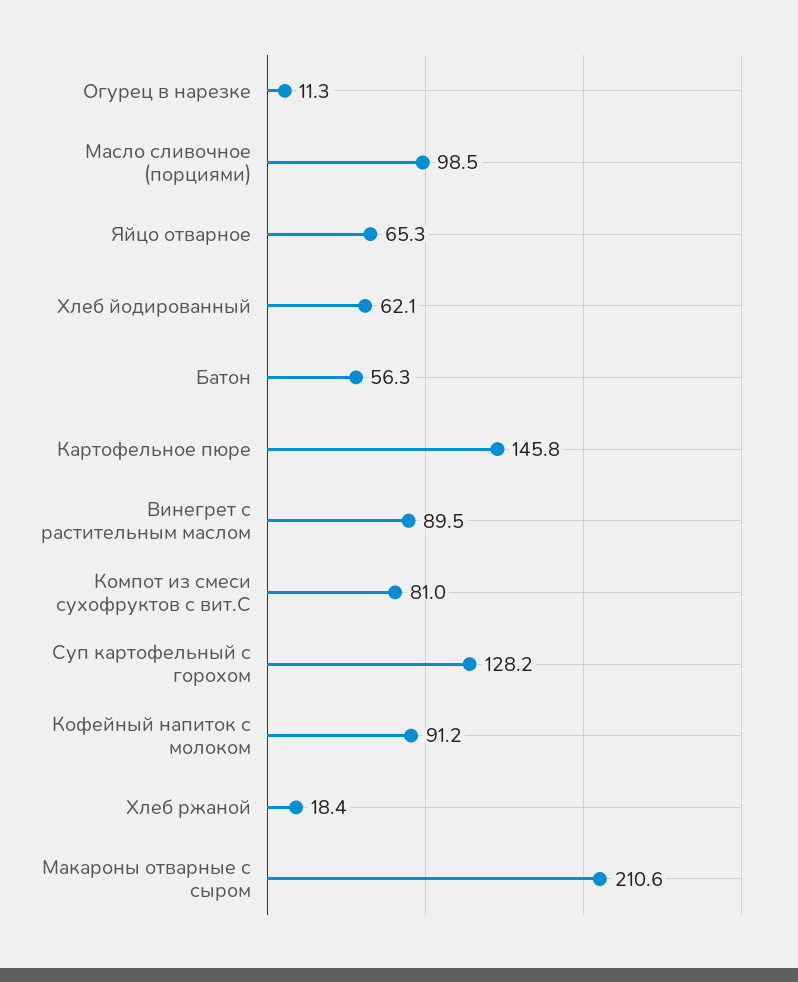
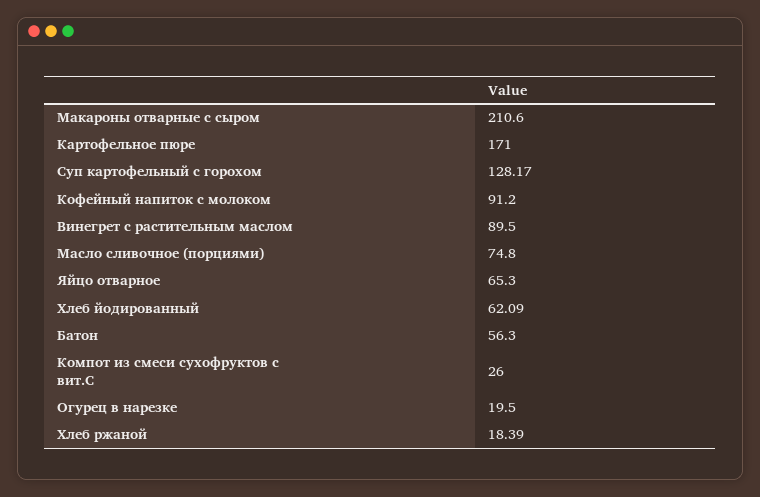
  {
-   "Огурец в нарезке": 11.3,
+   "Огурец в нарезке": 19.5,
-   "Масло сливочное (порциями)": 98.5,
+   "Масло сливочное (порциями)": 74.8,
    "Яйцо отварное": 65.3,
    "Хлеб йодированный": 62.09,
    "Батон": 56.3,
-   "Картофельное пюре": 145.8,
+   "Картофельное пюре": 171,
    "Винегрет с растительным маслом": 89.5,
-   "Компот из смеси сухофруктов с вит.С": 81,
+   "Компот из смеси сухофруктов с вит.С": 26,
    "Суп картофельный с горохом": 128.17,
    "Кофейный напиток с молоком": 91.2,
    "Хлеб ржаной": 18.39,
    "Макароны отварные с сыром": 210.6
  }

